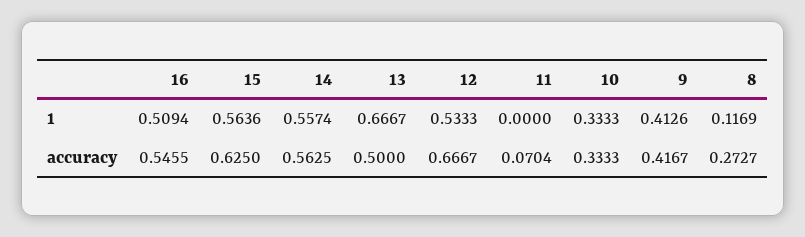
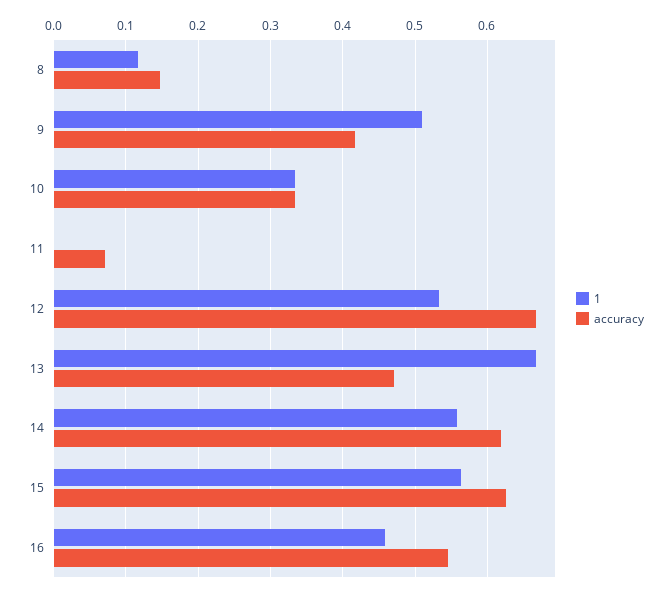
  {
    "1": {
-     "16": 0.5094,
+     "16": 0.46,
      "15": 0.5636,
      "14": 0.5574,
      "13": 0.6667,
      "12": 0.5333,
      "11": 0,
      "10": 0.3333,
-     "9": 0.4126,
+     "9": 0.51,
      "8": 0.1169
    },
    "accuracy": {
      "16": 0.5455,
      "15": 0.625,
-     "14": 0.5625,
+     "14": 0.62,
-     "13": 0.5,
+     "13": 0.47,
      "12": 0.6667,
      "11": 0.0704,
      "10": 0.3333,
      "9": 0.4167,
-     "8": 0.2727
+     "8": 0.15
    }
  }

